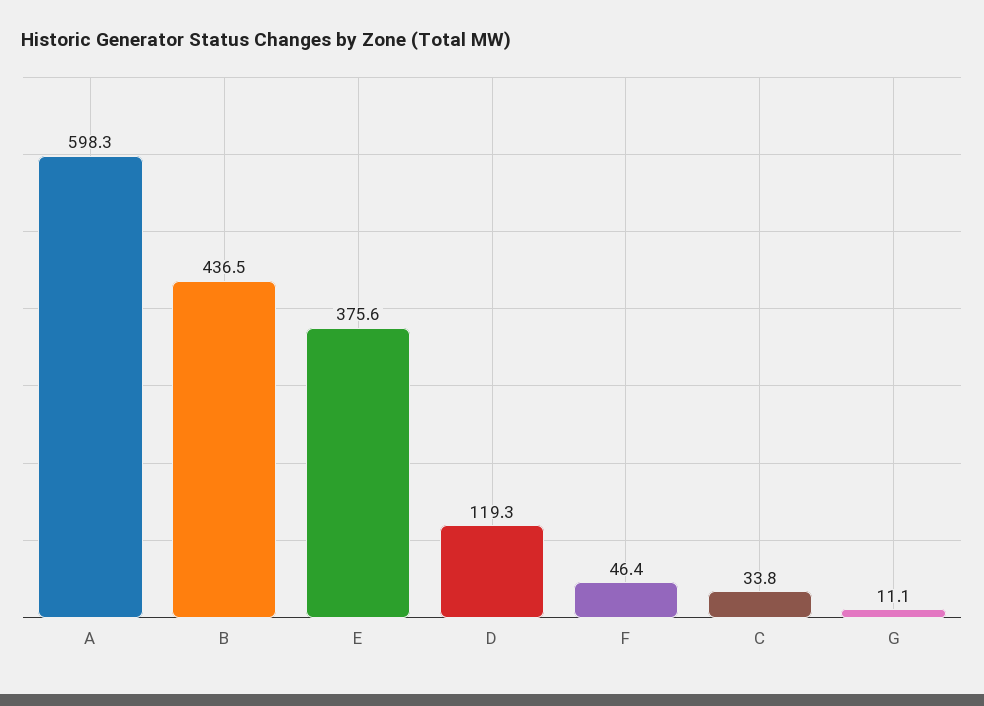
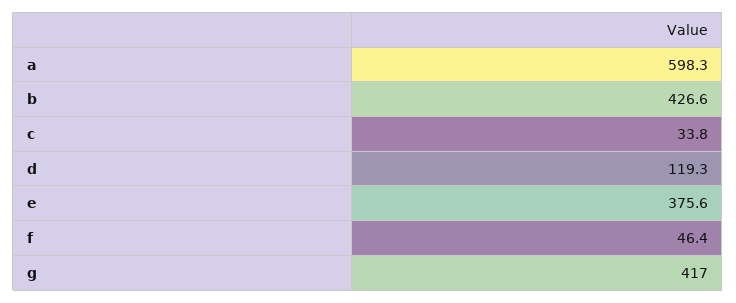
  {
    "A": 598.3,
-   "B": 436.5,
+   "B": 426.6,
    "E": 375.6,
    "D": 119.3,
    "F": 46.4,
    "C": 33.8,
-   "G": 11.1
+   "G": 417
  }

